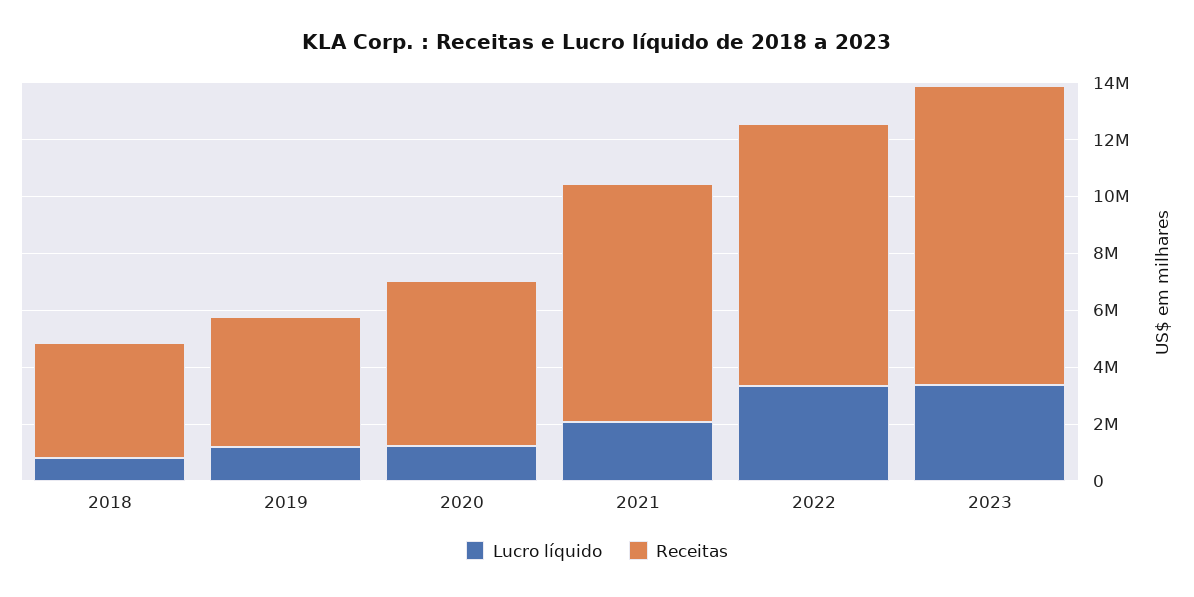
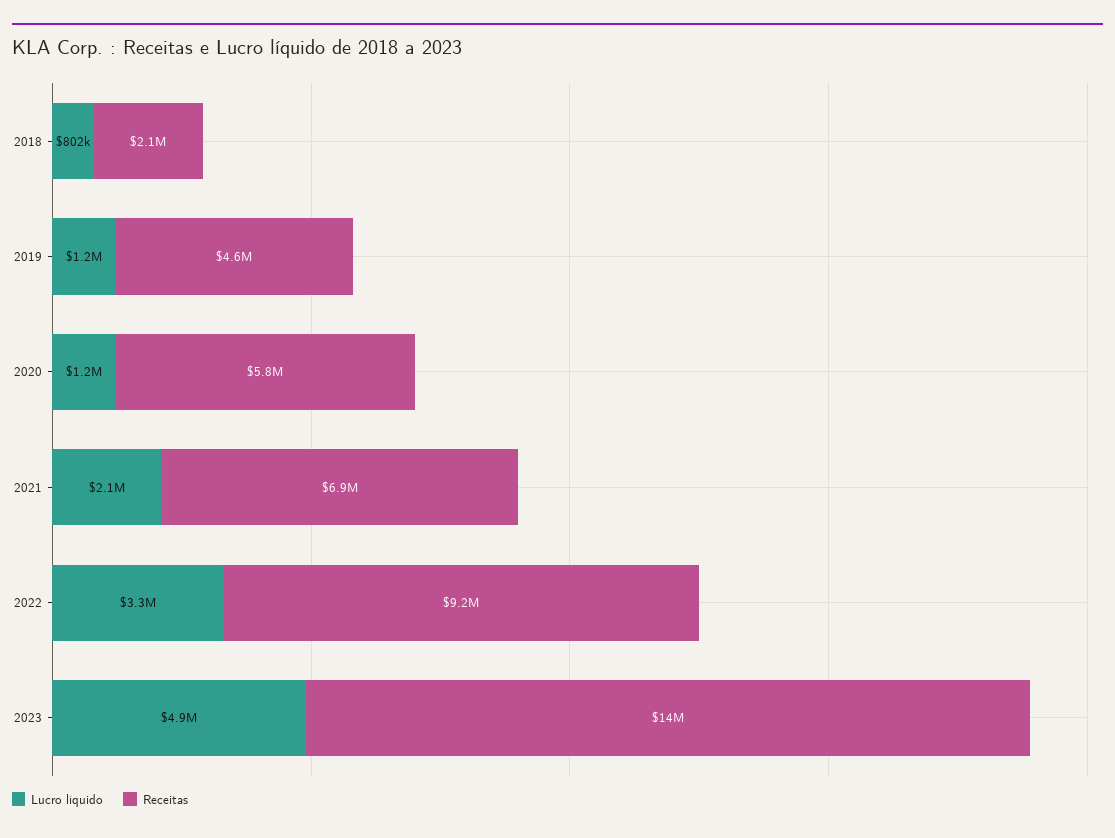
  {
    "Lucro líquido": {
      "2018": 802000,
      "2019": 1200000,
      "2020": 1200000,
      "2021": 2100000,
      "2022": 3300000,
-     "2023": 3500000
+     "2023": 4900000
    },
    "Receitas": {
-     "2018": 4000000,
+     "2018": 2100000,
      "2019": 4600000,
      "2020": 5800000,
-     "2021": 8500000,
+     "2021": 6900000,
      "2022": 9200000,
-     "2023": 10500000
+     "2023": 14000000
    }
  }

